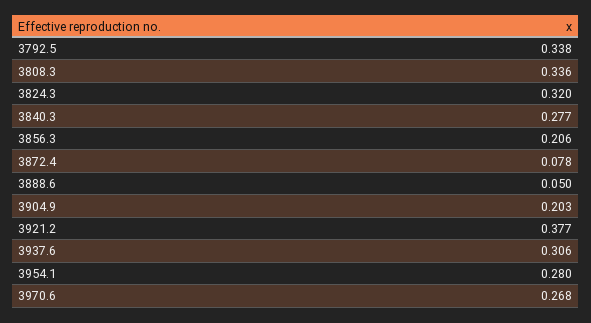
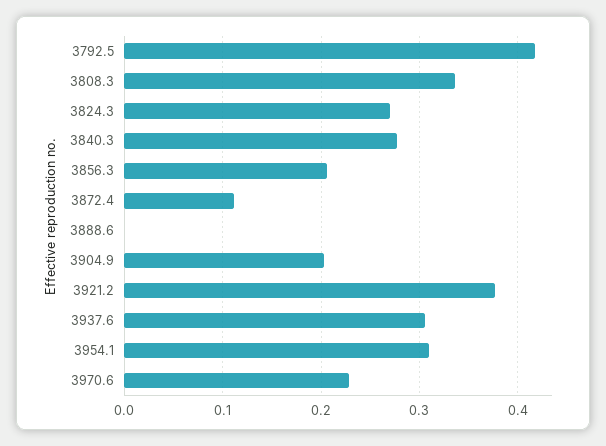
  {
-   "3792.5": 0.338,
+   "3792.5": 0.42,
    "3808.3": 0.336,
-   "3824.3": 0.32,
+   "3824.3": 0.27,
    "3840.3": 0.277,
    "3856.3": 0.206,
-   "3872.4": 0.078,
+   "3872.4": 0.11,
-   "3888.6": 0.05,
+   "3888.6": 0,
    "3904.9": 0.203,
    "3921.2": 0.377,
    "3937.6": 0.306,
-   "3954.1": 0.28,
+   "3954.1": 0.31,
-   "3970.6": 0.268
+   "3970.6": 0.23
  }

